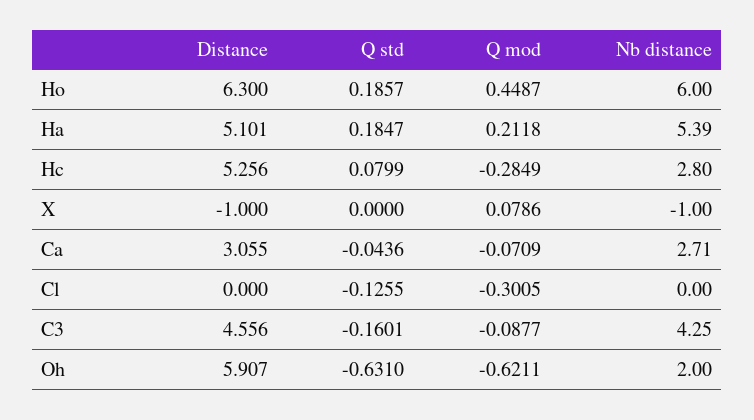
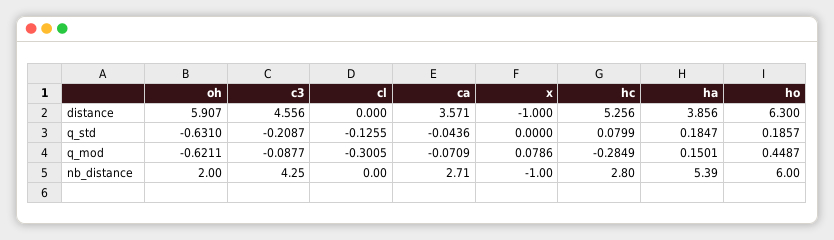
  {
    "Distance": {
      "Ho": 6.3,
-     "Ha": 5.101,
+     "Ha": 3.856,
      "Hc": 5.256,
      "X": -1,
-     "Ca": 3.055,
+     "Ca": 3.571,
      "Cl": 0,
      "C3": 4.556,
      "Oh": 5.907
    },
    "Q std": {
      "Ho": 0.1857,
      "Ha": 0.1847,
      "Hc": 0.0799,
      "X": 0,
      "Ca": -0.0436,
      "Cl": -0.1255,
-     "C3": -0.1601,
+     "C3": -0.2087,
      "Oh": -0.631
    },
    "Q mod": {
      "Ho": 0.4487,
-     "Ha": 0.2118,
+     "Ha": 0.1501,
      "Hc": -0.2849,
      "X": 0.0786,
      "Ca": -0.0709,
      "Cl": -0.3005,
      "C3": -0.0877,
      "Oh": -0.6211
    },
    "Nb distance": {
      "Ho": 6,
      "Ha": 5.39,
      "Hc": 2.8,
      "X": -1,
      "Ca": 2.71,
      "Cl": 0,
      "C3": 4.25,
      "Oh": 2
    }
  }

